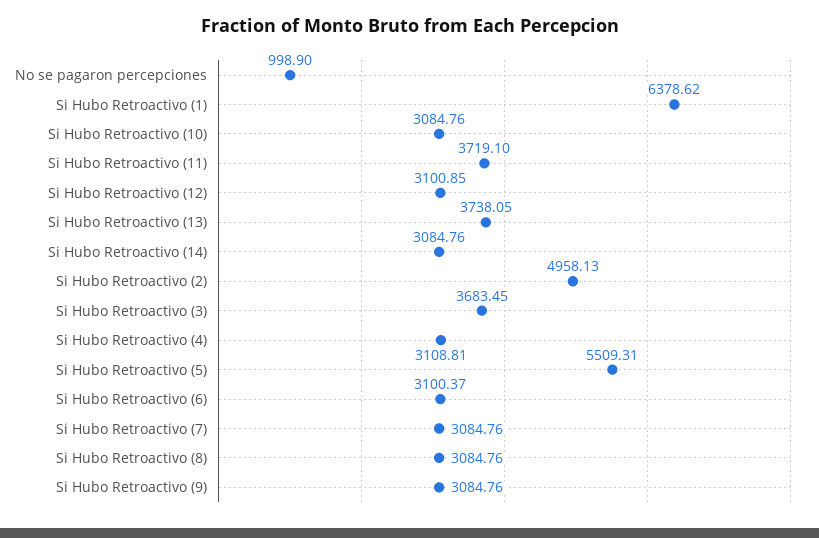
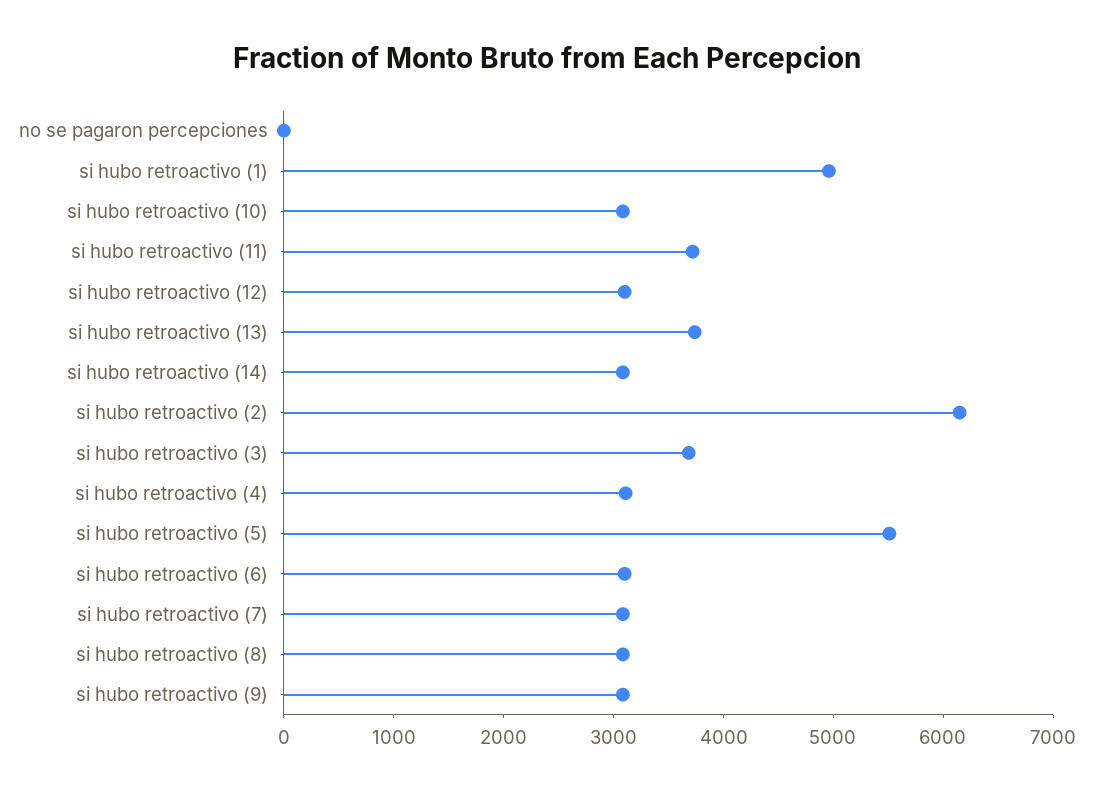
  {
-   "No se pagaron percepciones": 998.9,
+   "No se pagaron percepciones": 0,
-   "Si Hubo Retroactivo (1)": 6378.62,
+   "Si Hubo Retroactivo (1)": 5000,
    "Si Hubo Retroactivo (10)": 3084.76,
    "Si Hubo Retroactivo (11)": 3719.1,
    "Si Hubo Retroactivo (12)": 3100.85,
    "Si Hubo Retroactivo (13)": 3738.05,
    "Si Hubo Retroactivo (14)": 3084.76,
-   "Si Hubo Retroactivo (2)": 4958.13,
+   "Si Hubo Retroactivo (2)": 6200,
    "Si Hubo Retroactivo (3)": 3683.45,
    "Si Hubo Retroactivo (4)": 3108.81,
    "Si Hubo Retroactivo (5)": 5509.31,
    "Si Hubo Retroactivo (6)": 3100.37,
    "Si Hubo Retroactivo (7)": 3084.76,
    "Si Hubo Retroactivo (8)": 3084.76,
    "Si Hubo Retroactivo (9)": 3084.76
  }

